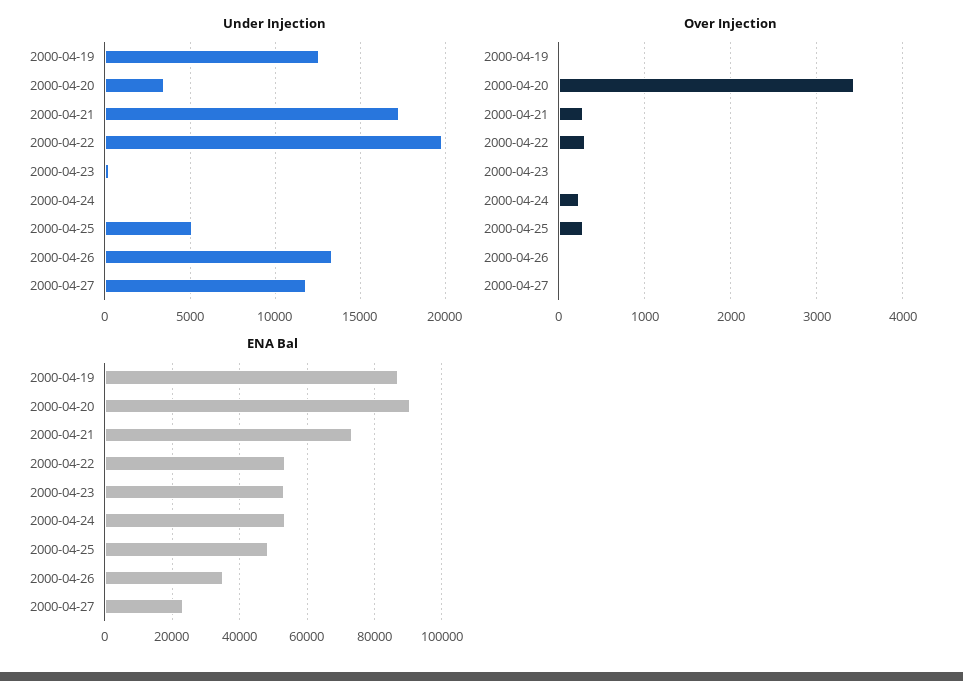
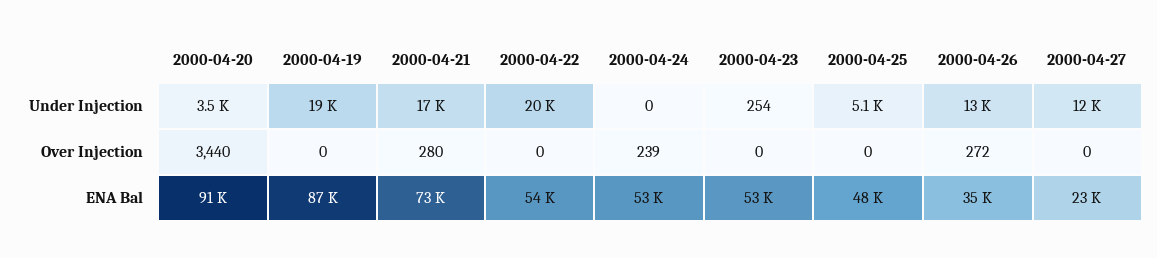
  {
    "Under Injection": {
-     "2000-04-19": 12500,
+     "2000-04-19": 19000,
      "2000-04-20": 3500,
      "2000-04-21": 17000,
      "2000-04-22": 20000,
      "2000-04-23": 254,
      "2000-04-24": 0,
      "2000-04-25": 5100,
      "2000-04-26": 13000,
      "2000-04-27": 12000
    },
    "Over Injection": {
      "2000-04-19": 0,
      "2000-04-20": 3440,
      "2000-04-21": 280,
-     "2000-04-22": 300,
+     "2000-04-22": 0,
      "2000-04-23": 0,
      "2000-04-24": 239,
-     "2000-04-25": 300,
+     "2000-04-25": 0,
-     "2000-04-26": 0,
+     "2000-04-26": 272,
      "2000-04-27": 0
    },
    "ENA Bal": {
      "2000-04-19": 87000,
      "2000-04-20": 91000,
      "2000-04-21": 73000,
      "2000-04-22": 54000,
      "2000-04-23": 53000,
      "2000-04-24": 53000,
      "2000-04-25": 48000,
      "2000-04-26": 35000,
      "2000-04-27": 23000
    }
  }

